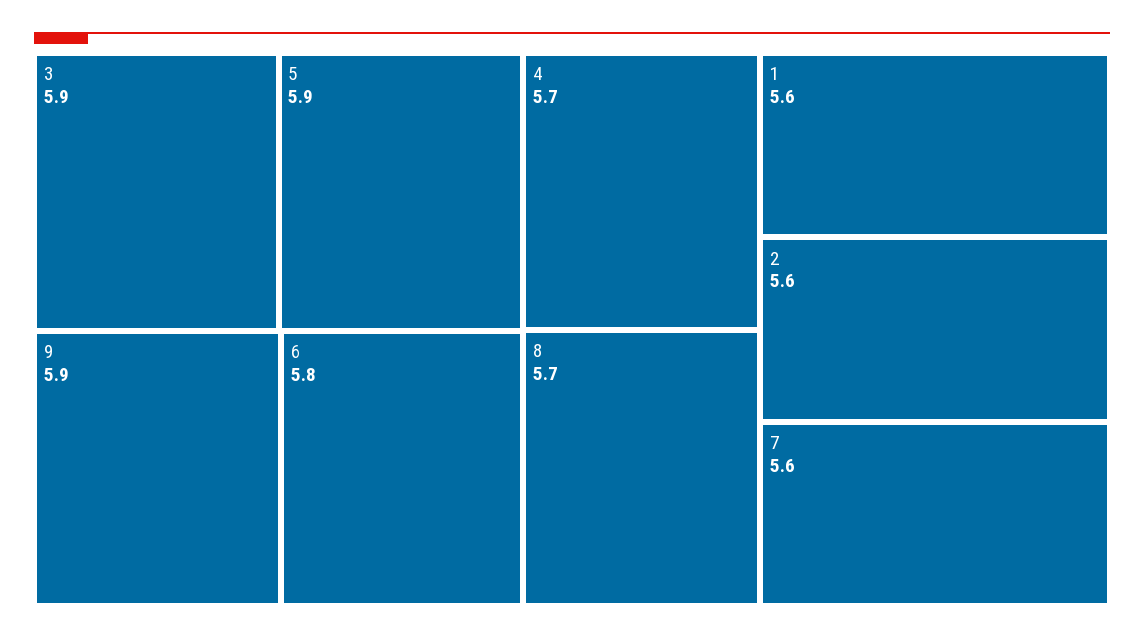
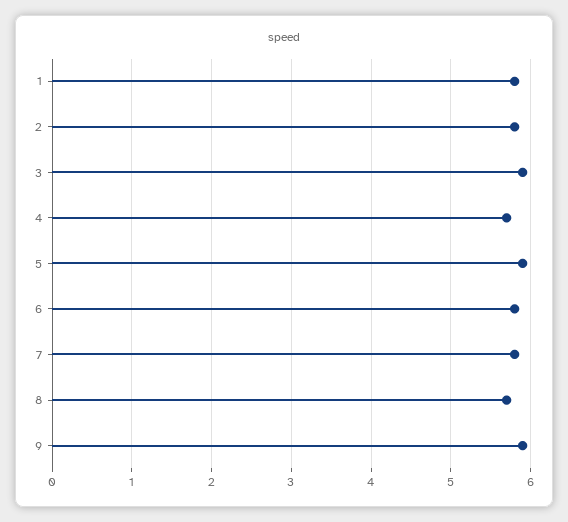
  {
    "3": 5.9,
    "5": 5.9,
    "9": 5.9,
    "6": 5.8,
    "4": 5.7,
    "8": 5.7,
-   "1": 5.6,
+   "1": 5.8,
-   "2": 5.6,
+   "2": 5.8,
-   "7": 5.6
+   "7": 5.8
  }

